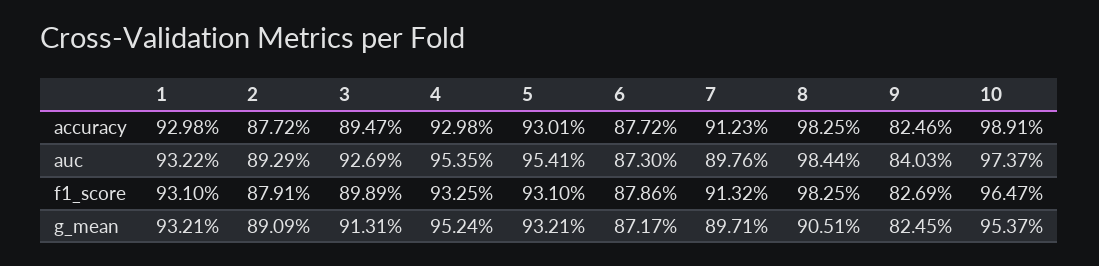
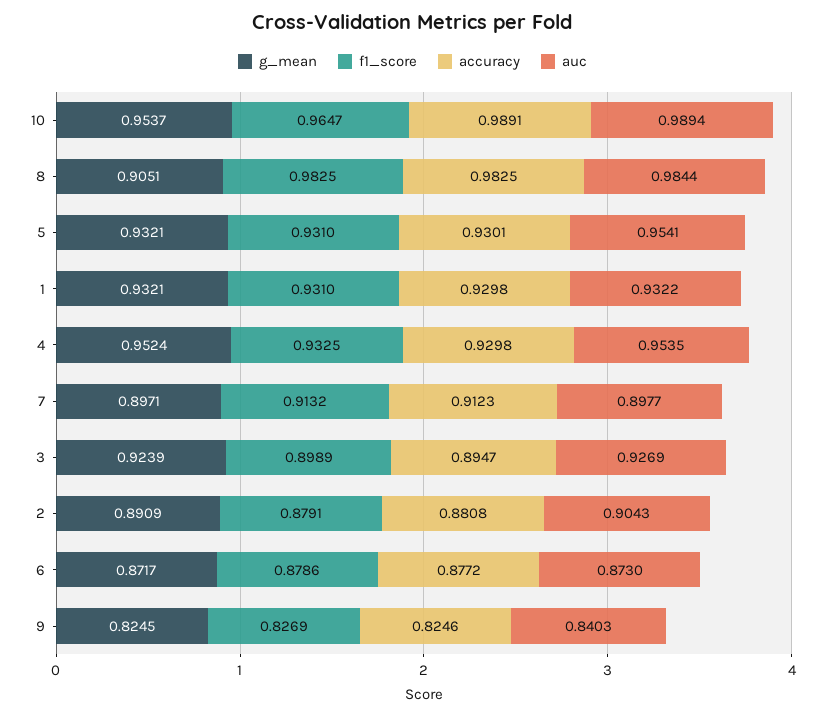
  {
    "accuracy": {
      "1": 0.9298,
-     "2": 0.8772,
+     "2": 0.8808,
      "3": 0.8947,
      "4": 0.9298,
      "5": 0.9301,
      "6": 0.8772,
      "7": 0.9123,
      "8": 0.9825,
      "9": 0.8246,
      "10": 0.9891
    },
    "auc": {
      "1": 0.9322,
-     "2": 0.8929,
+     "2": 0.9043,
      "3": 0.9269,
      "4": 0.9535,
      "5": 0.9541,
      "6": 0.873,
-     "7": 0.8976,
+     "7": 0.8977,
      "8": 0.9844,
      "9": 0.8403,
-     "10": 0.9737
+     "10": 0.9894
    },
    "f1_score": {
      "1": 0.931,
      "2": 0.8791,
      "3": 0.8989,
      "4": 0.9325,
      "5": 0.931,
      "6": 0.8786,
      "7": 0.9132,
      "8": 0.9825,
      "9": 0.8269,
      "10": 0.9647
    },
    "g_mean": {
      "1": 0.9321,
      "2": 0.8909,
-     "3": 0.9131,
+     "3": 0.9239,
      "4": 0.9524,
      "5": 0.9321,
      "6": 0.8717,
      "7": 0.8971,
      "8": 0.9051,
      "9": 0.8245,
      "10": 0.9537
    }
  }

